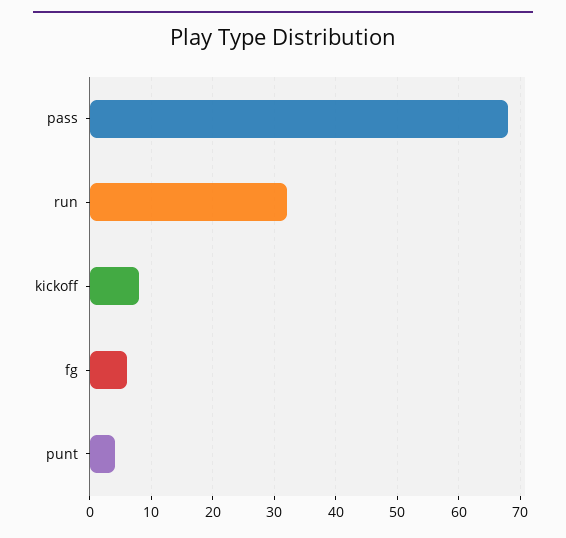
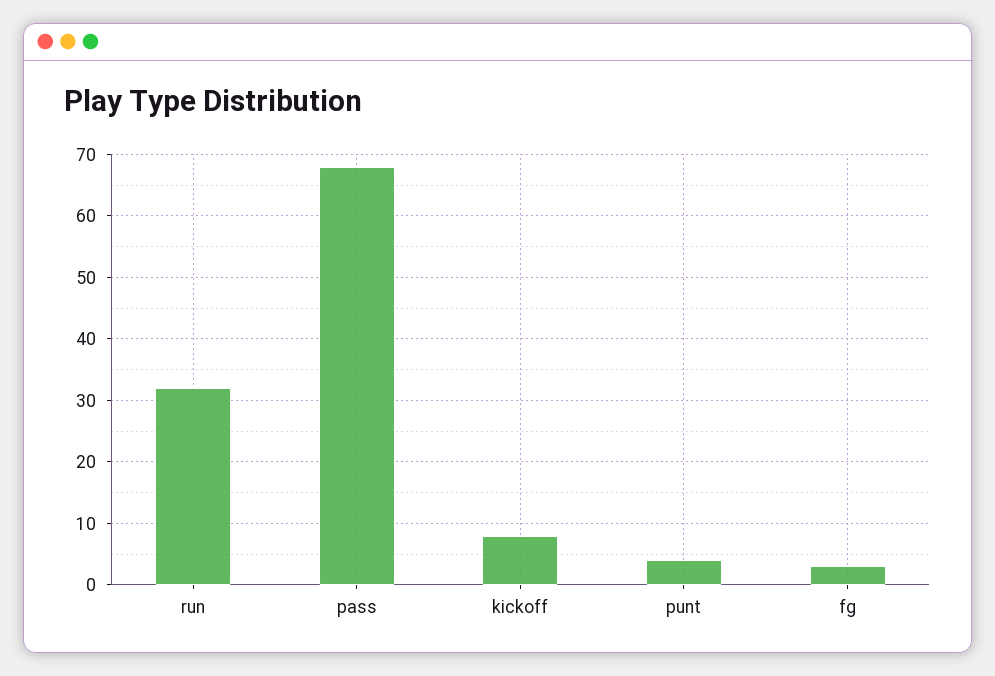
  {
    "pass": 68,
    "run": 32,
    "kickoff": 8,
-   "fg": 6,
+   "fg": 3,
    "punt": 4
  }

